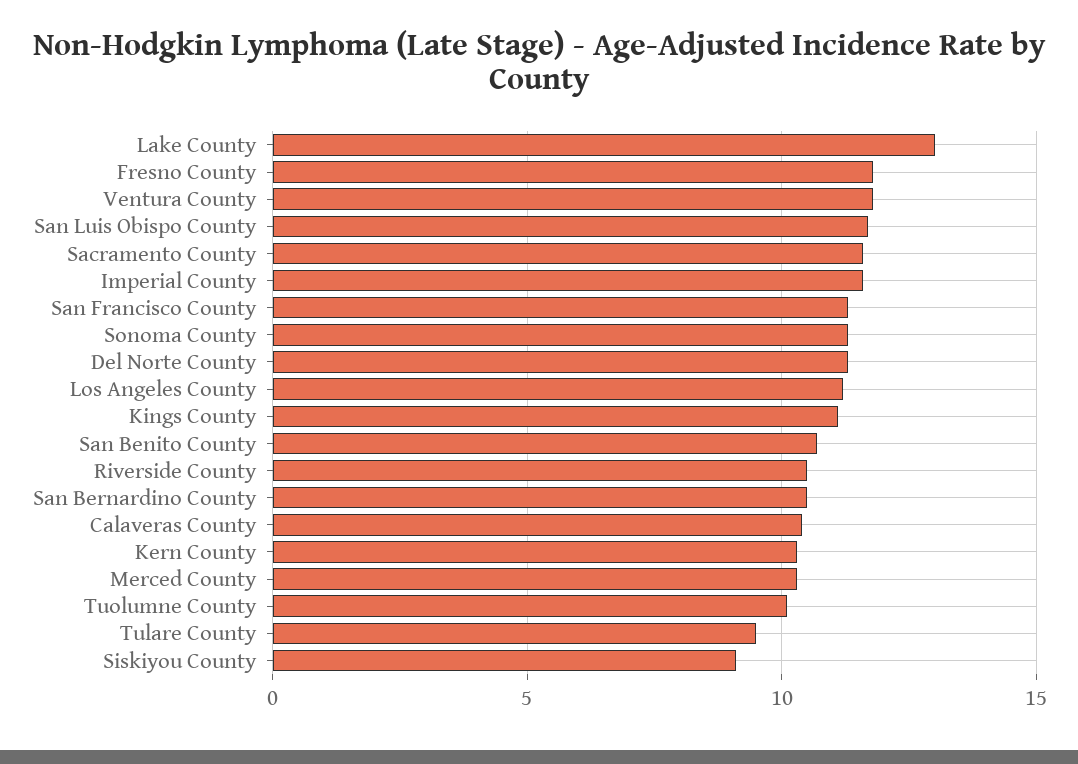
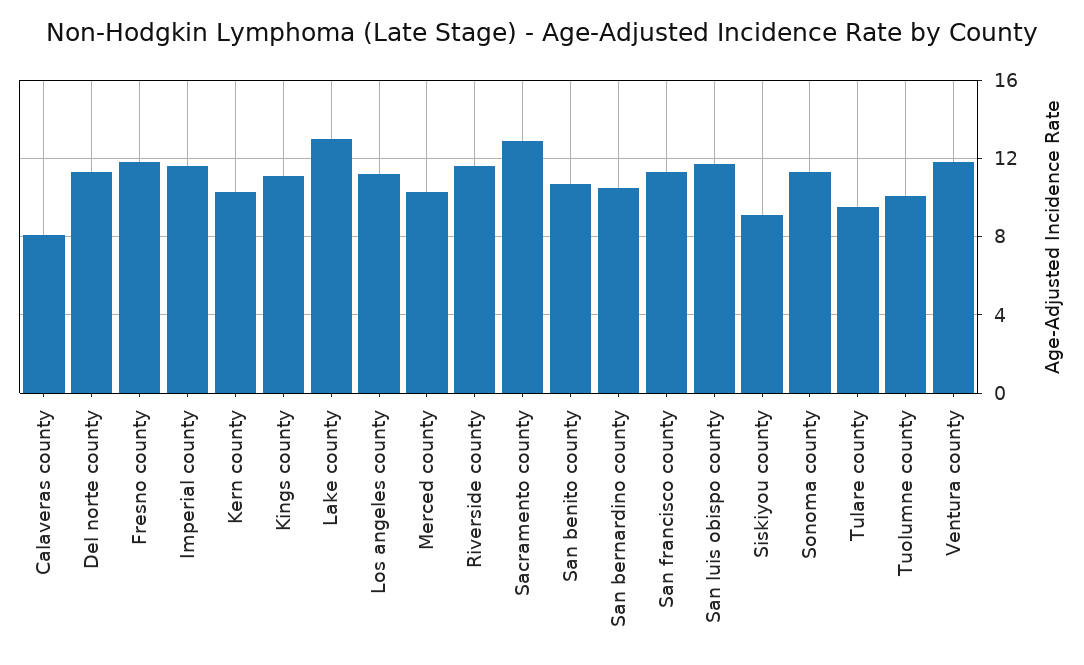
  {
    "Lake County": 13,
    "Fresno County": 12,
    "Ventura County": 12,
    "San Luis Obispo County": 11.5,
-   "Sacramento County": 11.5,
+   "Sacramento County": 13,
    "Imperial County": 11.5,
    "San Francisco County": 11.5,
    "Sonoma County": 11.5,
    "Del Norte County": 11.5,
    "Los Angeles County": 11,
    "Kings County": 11,
    "San Benito County": 10.5,
-   "Riverside County": 10.5,
+   "Riverside County": 11.5,
    "San Bernardino County": 10.5,
-   "Calaveras County": 10.5,
+   "Calaveras County": 8,
    "Kern County": 10.5,
    "Merced County": 10.5,
    "Tuolumne County": 10,
    "Tulare County": 9.5,
    "Siskiyou County": 9
  }

